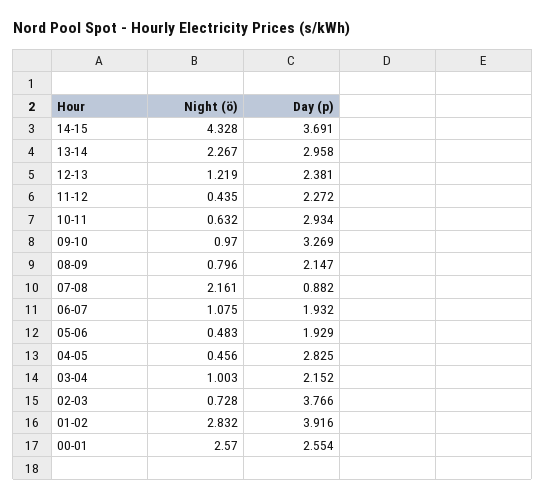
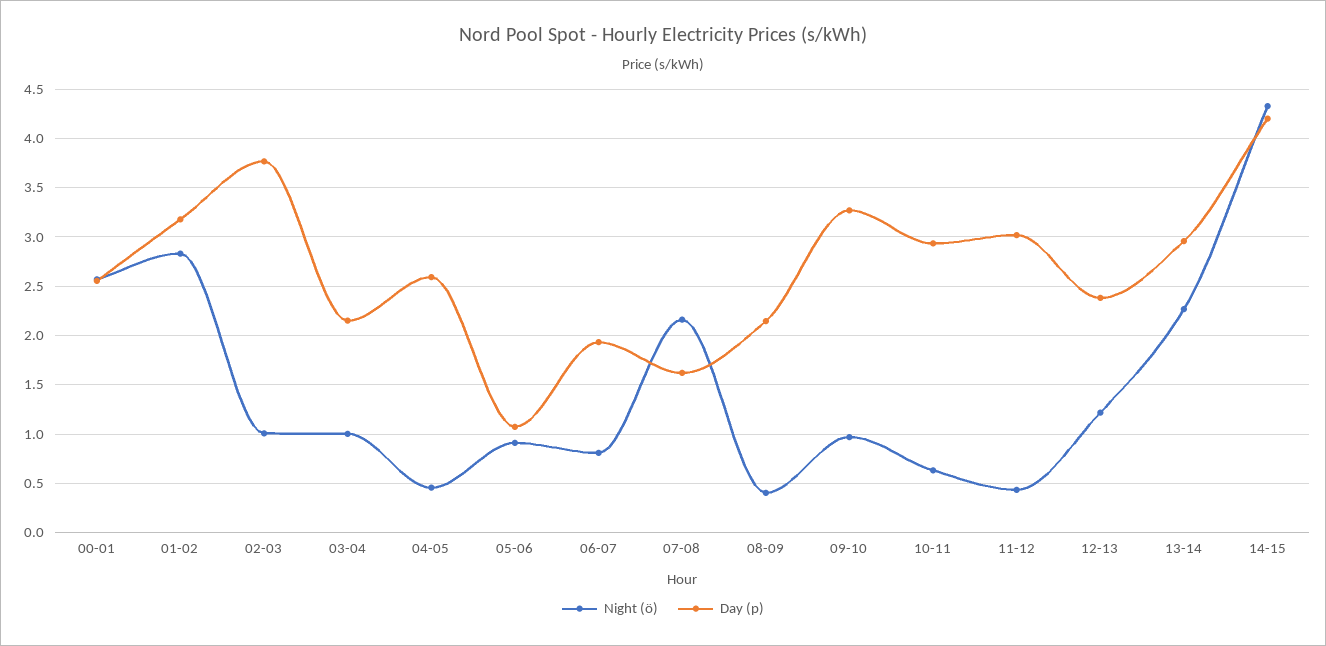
  {
    "Night (ö)": {
      "14-15": 4.328,
      "13-14": 2.267,
      "12-13": 1.219,
      "11-12": 0.435,
      "10-11": 0.632,
      "09-10": 0.97,
-     "08-09": 0.796,
+     "08-09": 0.4,
      "07-08": 2.161,
-     "06-07": 1.075,
+     "06-07": 0.8,
-     "05-06": 0.483,
+     "05-06": 0.9,
      "04-05": 0.456,
      "03-04": 1.003,
-     "02-03": 0.728,
+     "02-03": 1,
      "01-02": 2.832,
      "00-01": 2.57
    },
    "Day (p)": {
-     "14-15": 3.691,
+     "14-15": 4.2,
      "13-14": 2.958,
      "12-13": 2.381,
-     "11-12": 2.272,
+     "11-12": 3,
      "10-11": 2.934,
      "09-10": 3.269,
      "08-09": 2.147,
-     "07-08": 0.882,
+     "07-08": 1.6,
      "06-07": 1.932,
-     "05-06": 1.929,
+     "05-06": 1.1,
-     "04-05": 2.825,
+     "04-05": 2.6,
      "03-04": 2.152,
      "02-03": 3.766,
-     "01-02": 3.916,
+     "01-02": 3.2,
      "00-01": 2.554
    }
  }

